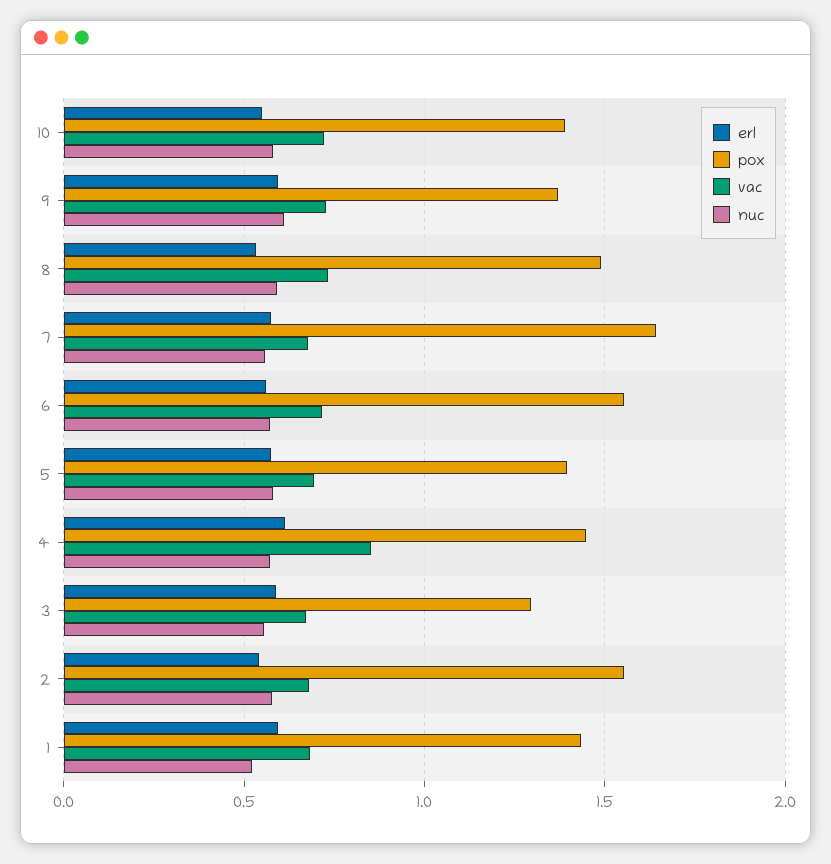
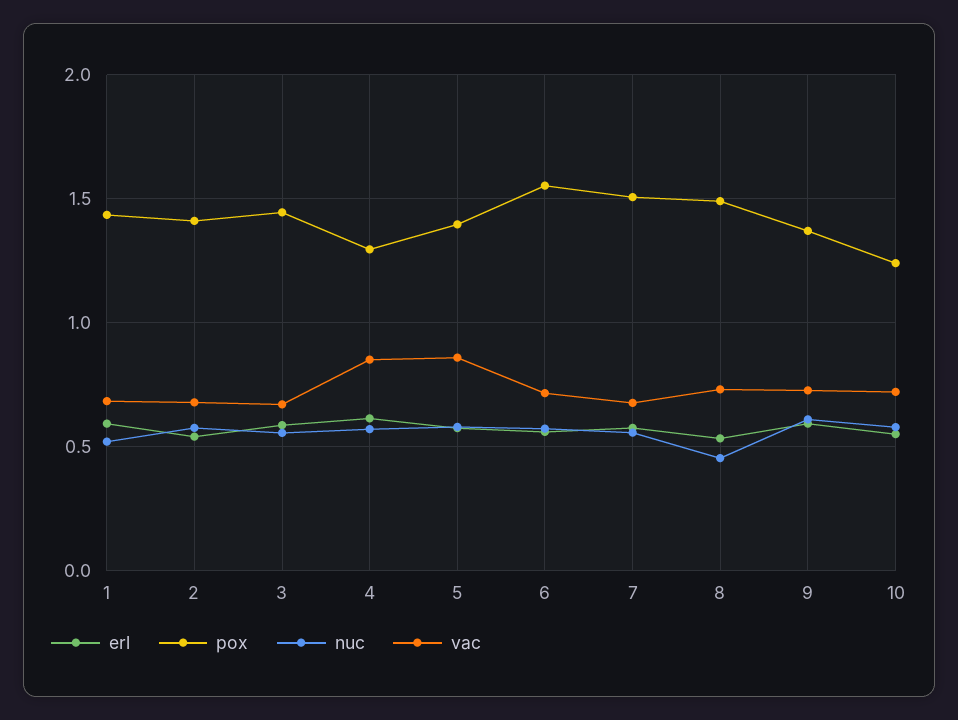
  {
    "erl": {
      "10": 0.55,
      "9": 0.6,
      "8": 0.55,
      "7": 0.6,
      "6": 0.55,
      "5": 0.6,
      "4": 0.6,
      "3": 0.6,
      "2": 0.55,
      "1": 0.6
    },
    "pox": {
-     "10": 1.4,
+     "10": 1.25,
      "9": 1.35,
      "8": 1.5,
-     "7": 1.65,
+     "7": 1.5,
      "6": 1.55,
      "5": 1.4,
-     "4": 1.45,
+     "4": 1.3,
-     "3": 1.3,
+     "3": 1.45,
-     "2": 1.55,
+     "2": 1.4,
      "1": 1.45
    },
    "vac": {
      "10": 0.7,
      "9": 0.75,
      "8": 0.75,
      "7": 0.7,
      "6": 0.7,
-     "5": 0.7,
+     "5": 0.85,
      "4": 0.85,
      "3": 0.65,
      "2": 0.7,
      "1": 0.7
    },
    "nuc": {
      "10": 0.6,
      "9": 0.6,
-     "8": 0.6,
+     "8": 0.45,
      "7": 0.55,
      "6": 0.55,
      "5": 0.6,
      "4": 0.55,
      "3": 0.55,
      "2": 0.6,
      "1": 0.5
    }
  }

